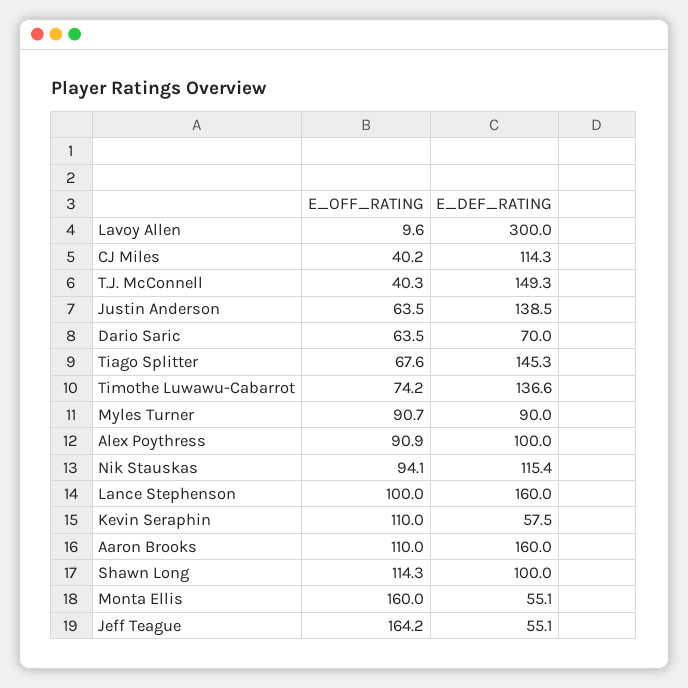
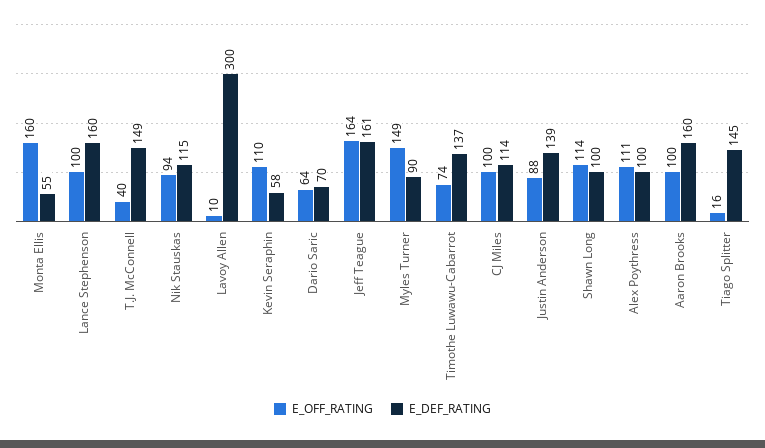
  {
    "E_OFF_RATING": {
      "Lavoy Allen": 9.6,
-     "CJ Miles": 40.2,
+     "CJ Miles": 100,
      "T.J. McConnell": 40.3,
-     "Justin Anderson": 63.5,
+     "Justin Anderson": 88,
      "Dario Saric": 63.5,
-     "Tiago Splitter": 67.6,
+     "Tiago Splitter": 16,
      "Timothe Luwawu-Cabarrot": 74.2,
-     "Myles Turner": 90.7,
+     "Myles Turner": 149,
-     "Alex Poythress": 90.9,
+     "Alex Poythress": 111,
      "Nik Stauskas": 94.1,
      "Lance Stephenson": 100,
      "Kevin Seraphin": 110,
-     "Aaron Brooks": 110,
+     "Aaron Brooks": 100,
      "Shawn Long": 114.3,
      "Monta Ellis": 160,
      "Jeff Teague": 164.2
    },
    "E_DEF_RATING": {
      "Lavoy Allen": 300,
      "CJ Miles": 114.3,
      "T.J. McConnell": 149.3,
      "Justin Anderson": 138.5,
      "Dario Saric": 70,
      "Tiago Splitter": 145.3,
      "Timothe Luwawu-Cabarrot": 136.6,
      "Myles Turner": 90,
      "Alex Poythress": 100,
      "Nik Stauskas": 115.4,
      "Lance Stephenson": 160,
      "Kevin Seraphin": 57.5,
      "Aaron Brooks": 160,
      "Shawn Long": 100,
      "Monta Ellis": 55.1,
-     "Jeff Teague": 55.1
+     "Jeff Teague": 161
    }
  }

